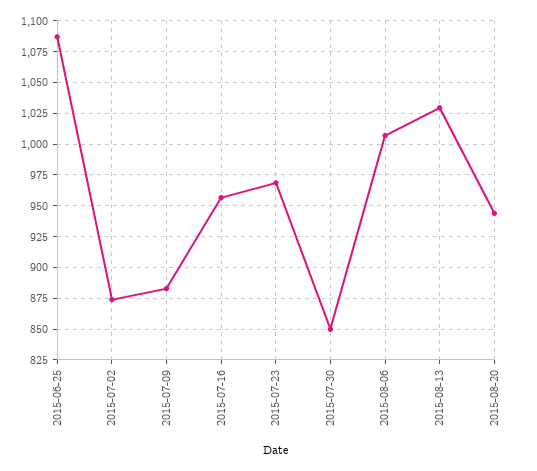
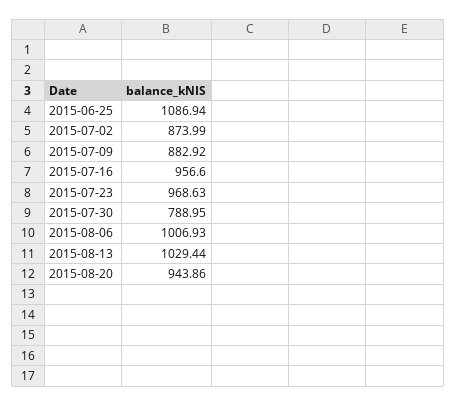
  {
    "2015-06-25": 1086.94,
    "2015-07-02": 873.99,
    "2015-07-09": 882.92,
    "2015-07-16": 956.6,
    "2015-07-23": 968.63,
-   "2015-07-30": 850,
+   "2015-07-30": 788.95,
    "2015-08-06": 1006.93,
    "2015-08-13": 1029.44,
    "2015-08-20": 943.86
  }

